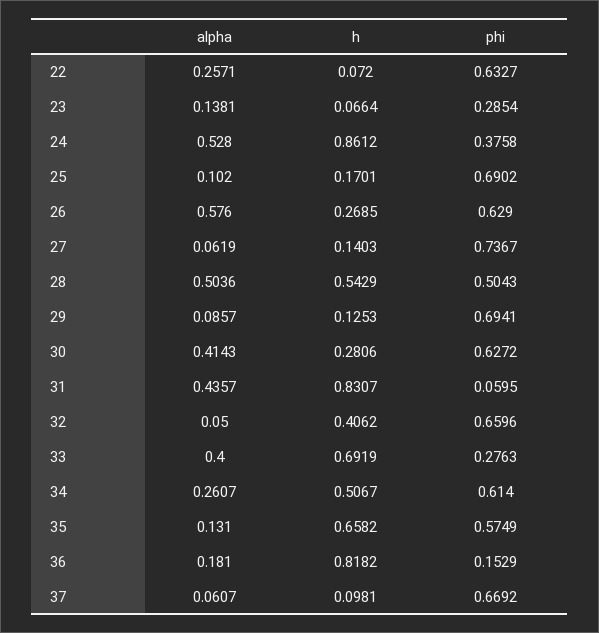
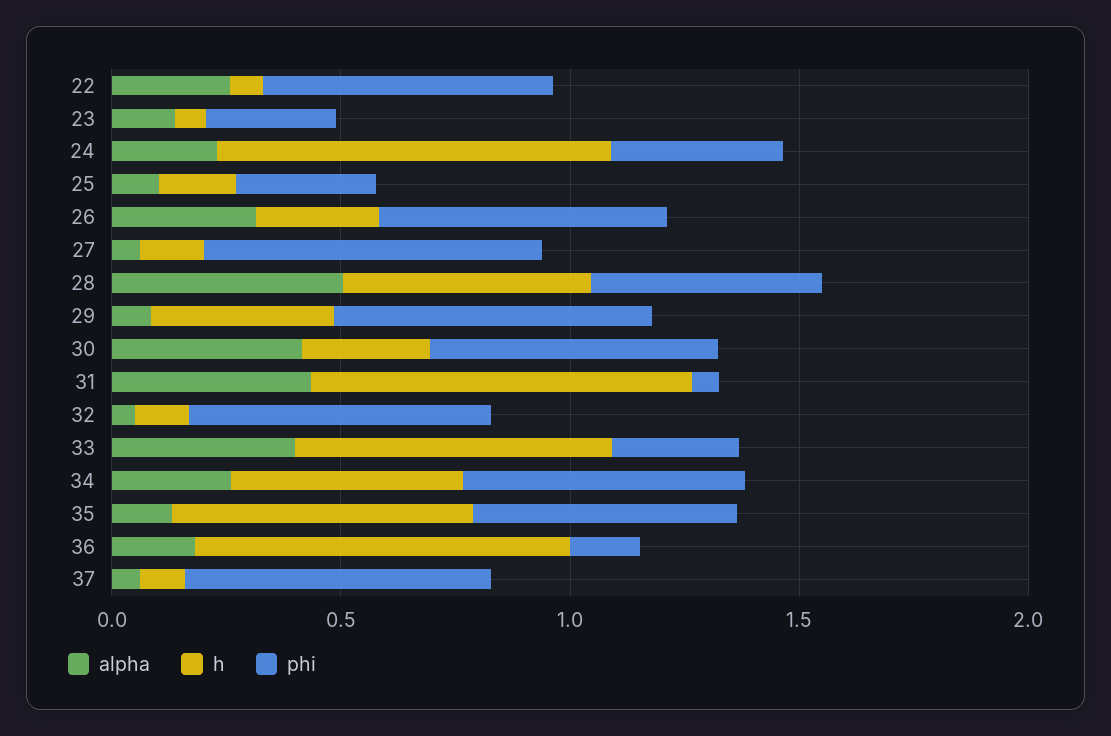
  {
    "alpha": {
      "22": 0.2571,
      "23": 0.1381,
-     "24": 0.528,
+     "24": 0.2,
      "25": 0.102,
-     "26": 0.576,
+     "26": 0.3,
      "27": 0.0619,
      "28": 0.5036,
      "29": 0.0857,
      "30": 0.4143,
      "31": 0.4357,
      "32": 0.05,
      "33": 0.4,
      "34": 0.2607,
      "35": 0.131,
      "36": 0.181,
      "37": 0.0607
    },
    "h": {
      "22": 0.072,
      "23": 0.0664,
      "24": 0.8612,
      "25": 0.1701,
      "26": 0.2685,
      "27": 0.1403,
      "28": 0.5429,
-     "29": 0.1253,
+     "29": 0.4,
      "30": 0.2806,
      "31": 0.8307,
-     "32": 0.4062,
+     "32": 0.1,
      "33": 0.6919,
      "34": 0.5067,
      "35": 0.6582,
      "36": 0.8182,
      "37": 0.0981
    },
    "phi": {
      "22": 0.6327,
      "23": 0.2854,
      "24": 0.3758,
-     "25": 0.6902,
+     "25": 0.3,
      "26": 0.629,
      "27": 0.7367,
      "28": 0.5043,
      "29": 0.6941,
      "30": 0.6272,
      "31": 0.0595,
      "32": 0.6596,
      "33": 0.2763,
      "34": 0.614,
      "35": 0.5749,
      "36": 0.1529,
      "37": 0.6692
    }
  }

